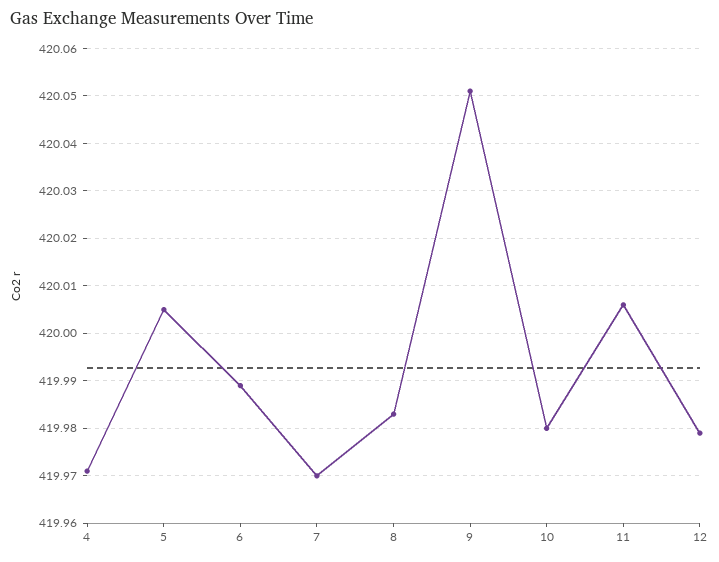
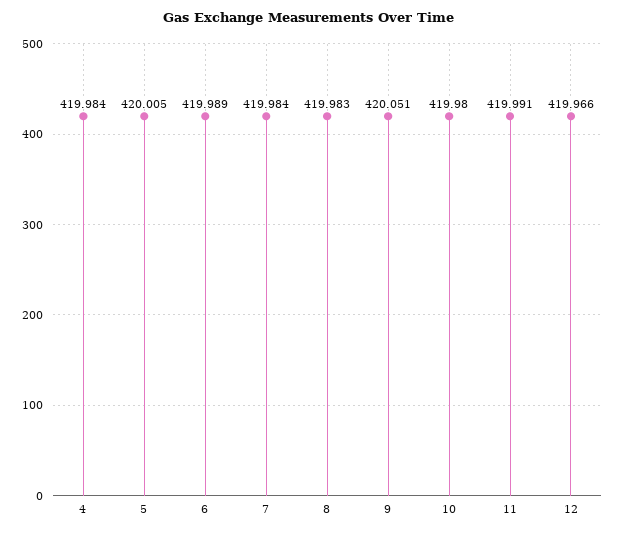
  {
-   "4": 419.97,
+   "4": 419.984,
    "5": 420.005,
    "6": 419.989,
-   "7": 419.97,
+   "7": 419.984,
    "8": 419.983,
    "9": 420.051,
    "10": 419.98,
-   "11": 420.005,
+   "11": 419.991,
-   "12": 419.98
+   "12": 419.966
  }

